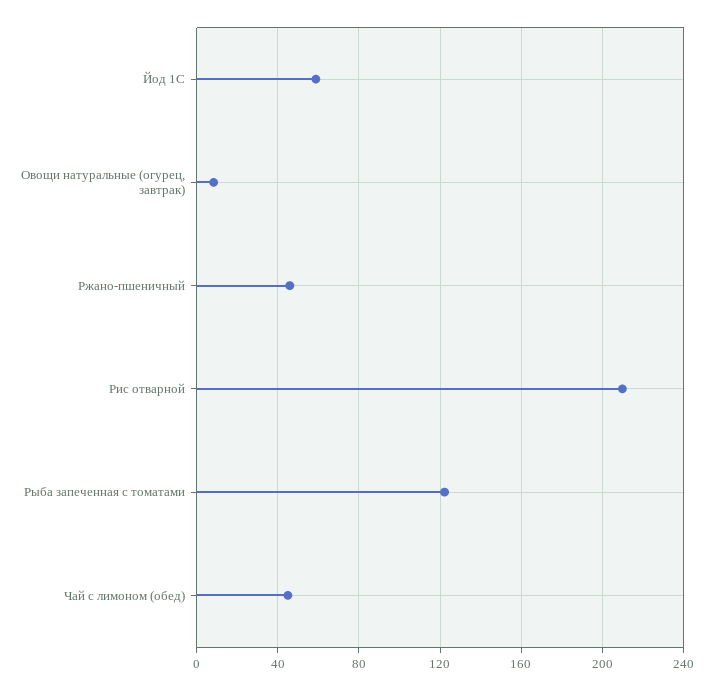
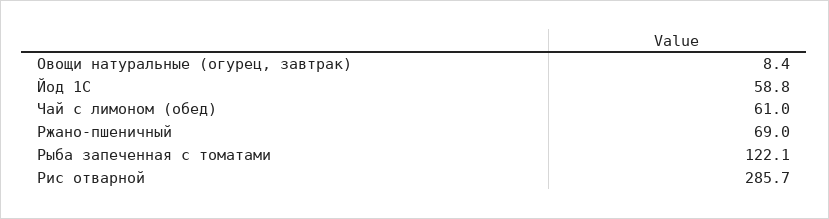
  {
    "Йод 1С": 58.8,
    "Овощи натуральные (огурец, завтрак)": 8.4,
-   "Ржано-пшеничный": 45,
+   "Ржано-пшеничный": 69,
-   "Рис отварной": 210,
+   "Рис отварной": 285.7,
    "Рыба запеченная с томатами": 122.1,
-   "Чай с лимоном (обед)": 45
+   "Чай с лимоном (обед)": 61
  }

